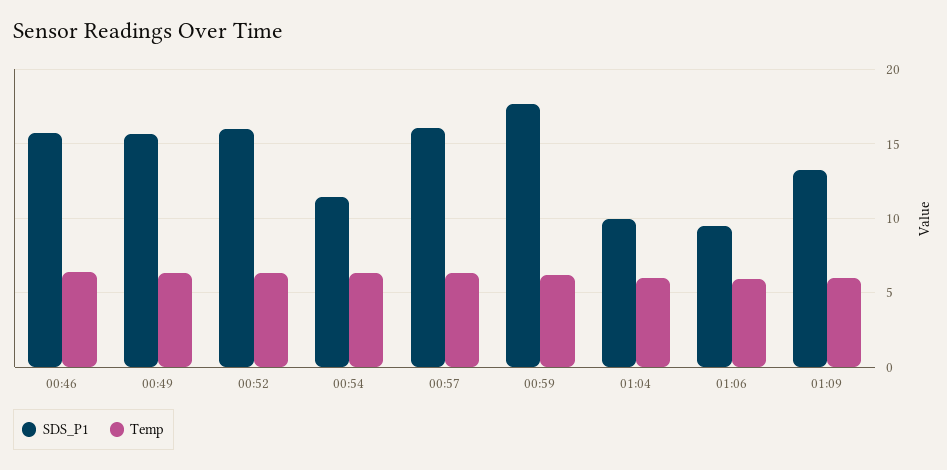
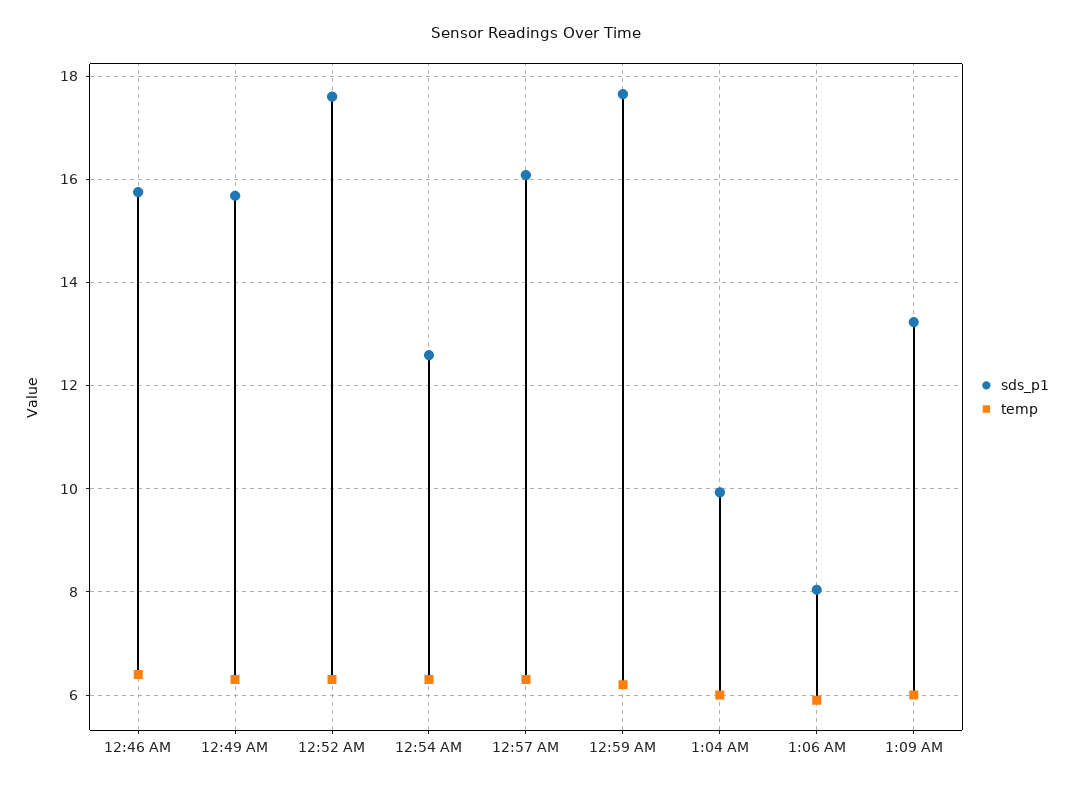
  {
    "SDS_P1": {
      "00:46": 15.8,
      "00:49": 15.6,
-     "00:52": 16,
+     "00:52": 17.6,
-     "00:54": 11.5,
+     "00:54": 12.6,
      "00:57": 16,
      "00:59": 17.6,
      "01:04": 10,
-     "01:06": 9.5,
+     "01:06": 8,
      "01:09": 13.2
    },
    "Temp": {
      "00:46": 6.4,
      "00:49": 6.4,
      "00:52": 6.4,
      "00:54": 6.4,
      "00:57": 6.4,
      "00:59": 6.2,
      "01:04": 6,
      "01:06": 6,
      "01:09": 6
    }
  }

